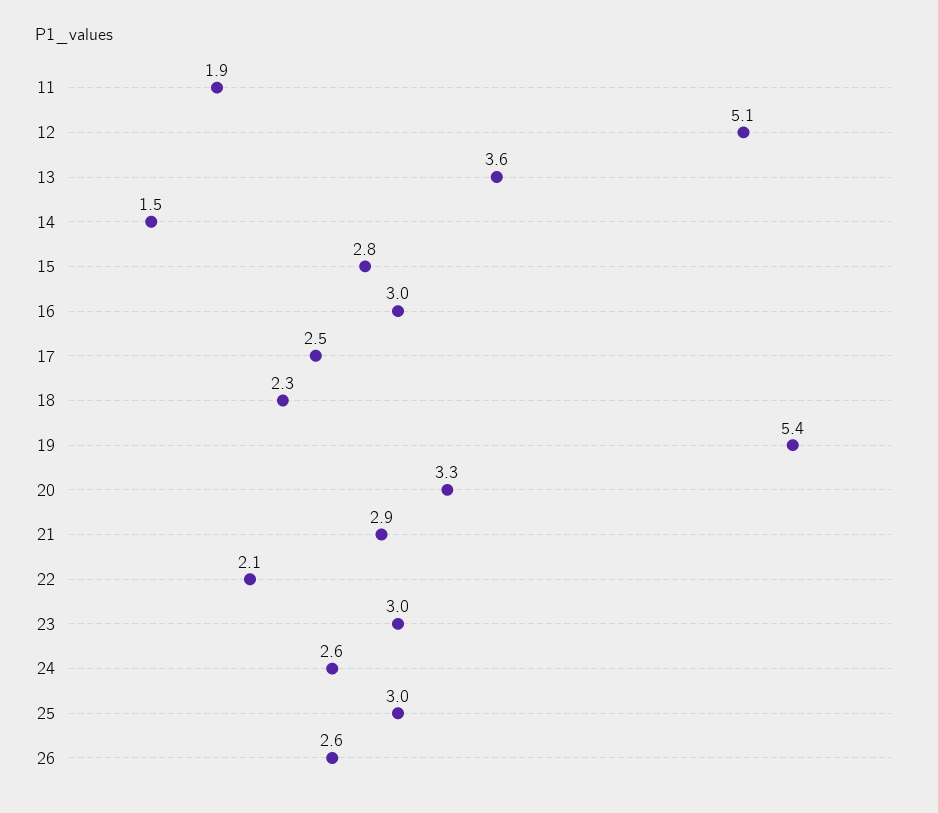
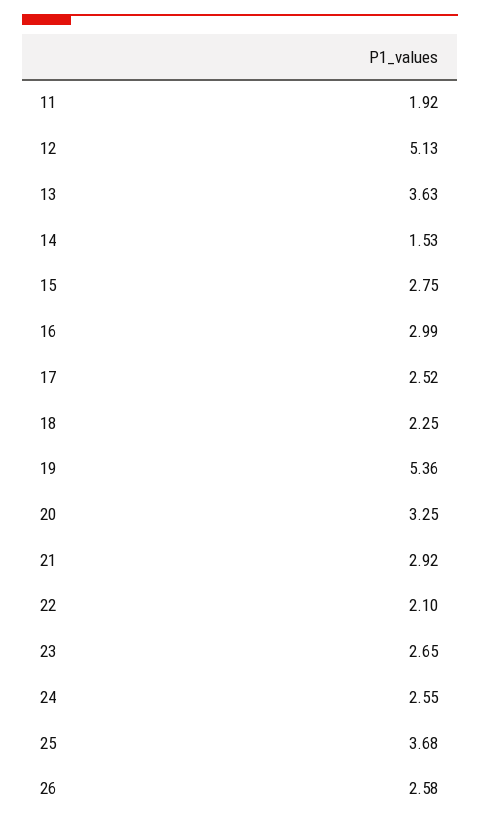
  {
    "11": 1.92,
    "12": 5.13,
    "13": 3.63,
    "14": 1.53,
    "15": 2.75,
    "16": 2.99,
    "17": 2.52,
    "18": 2.25,
    "19": 5.36,
    "20": 3.25,
    "21": 2.92,
    "22": 2.1,
-   "23": 3,
+   "23": 2.65,
    "24": 2.55,
-   "25": 3,
+   "25": 3.68,
    "26": 2.58
  }

